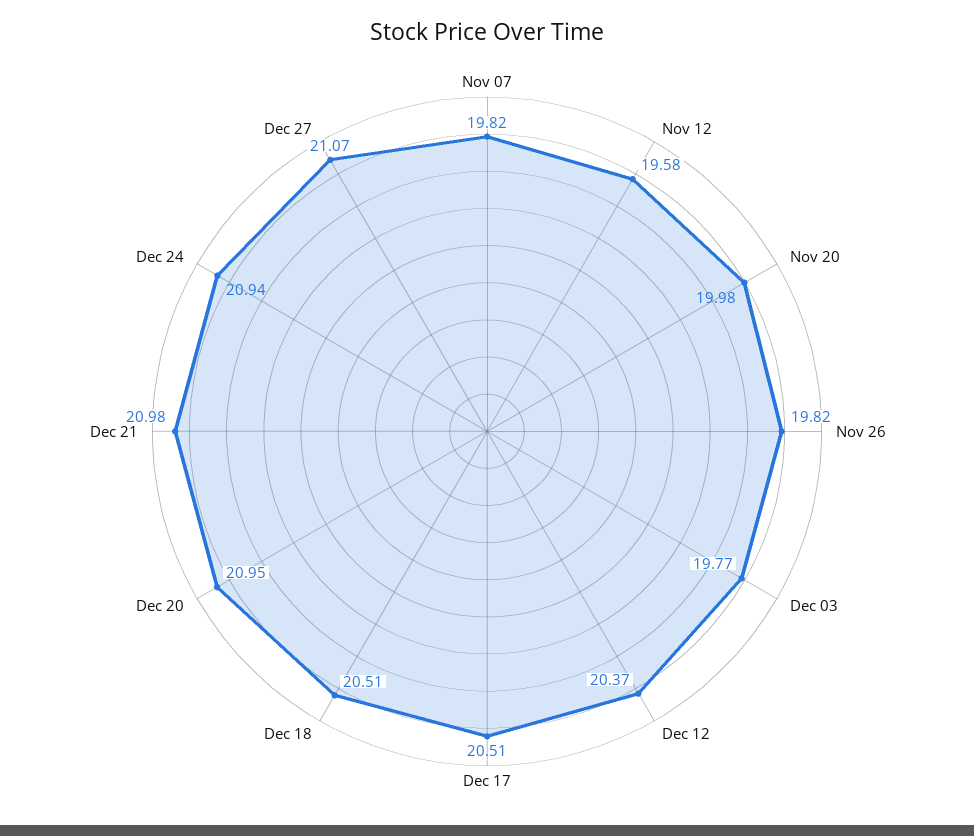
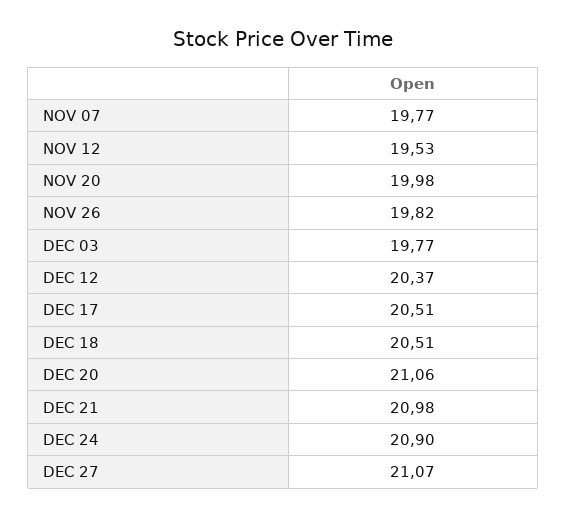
  {
-   "Nov 07": 19.82,
+   "Nov 07": 19.77,
-   "Nov 12": 19.58,
+   "Nov 12": 19.53,
    "Nov 20": 19.98,
    "Nov 26": 19.82,
    "Dec 03": 19.77,
    "Dec 12": 20.37,
    "Dec 17": 20.51,
    "Dec 18": 20.51,
-   "Dec 20": 20.95,
+   "Dec 20": 21.06,
    "Dec 21": 20.98,
-   "Dec 24": 20.94,
+   "Dec 24": 20.9,
    "Dec 27": 21.07
  }

